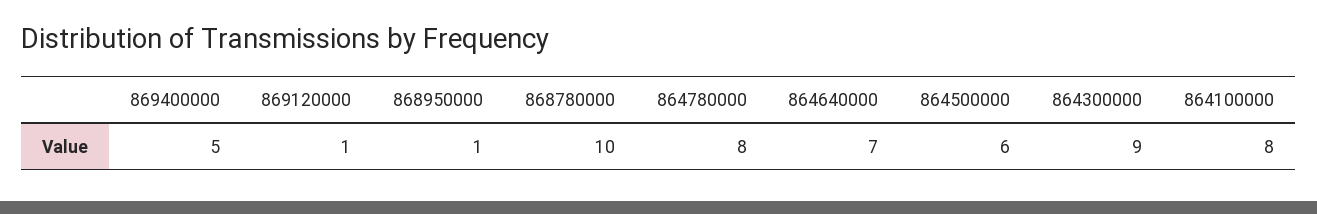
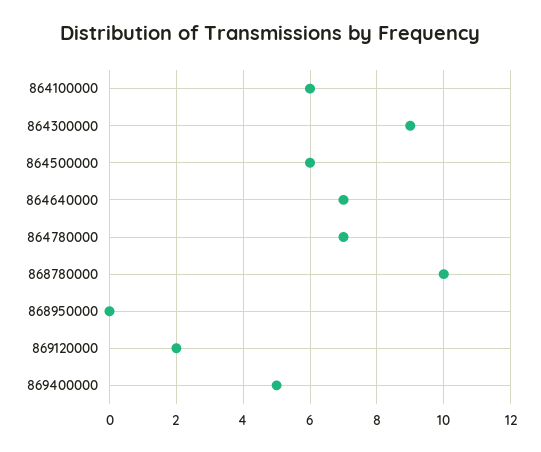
  {
    "869400000": 5,
-   "869120000": 1,
+   "869120000": 2,
-   "868950000": 1,
+   "868950000": 0,
    "868780000": 10,
-   "864780000": 8,
+   "864780000": 7,
    "864640000": 7,
    "864500000": 6,
    "864300000": 9,
-   "864100000": 8
+   "864100000": 6
  }

